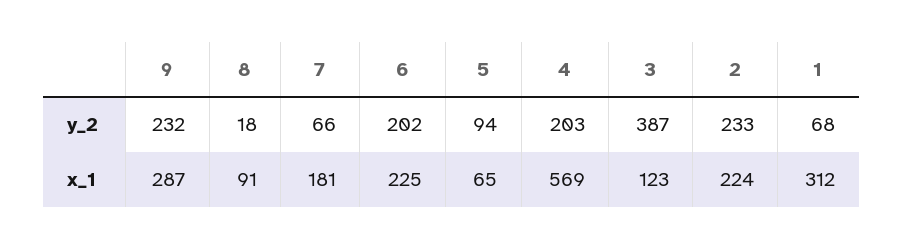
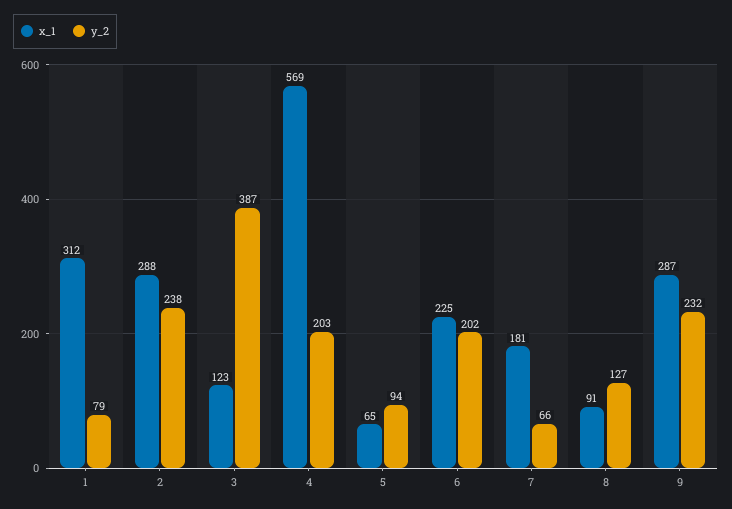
  {
    "y_2": {
      "9": 232,
-     "8": 18,
+     "8": 127,
      "7": 66,
      "6": 202,
      "5": 94,
      "4": 203,
      "3": 387,
-     "2": 233,
+     "2": 238,
-     "1": 68
+     "1": 79
    },
    "x_1": {
      "9": 287,
      "8": 91,
      "7": 181,
      "6": 225,
      "5": 65,
      "4": 569,
      "3": 123,
-     "2": 224,
+     "2": 288,
      "1": 312
    }
  }

